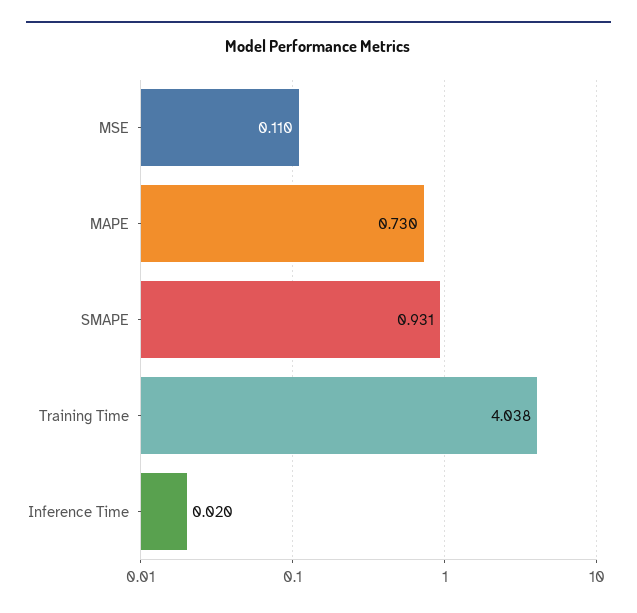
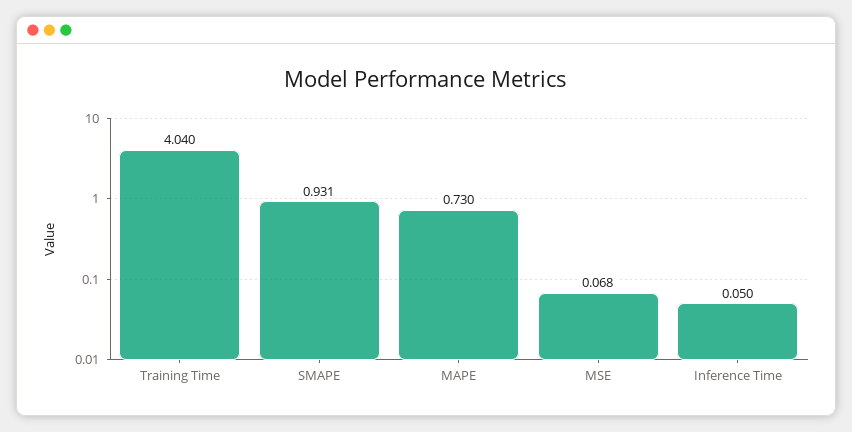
  {
-   "MSE": 0.11,
+   "MSE": 0.068,
    "MAPE": 0.73,
    "SMAPE": 0.931,
-   "Training Time": 4.038,
+   "Training Time": 4.04,
-   "Inference Time": 0.02
+   "Inference Time": 0.05
  }

